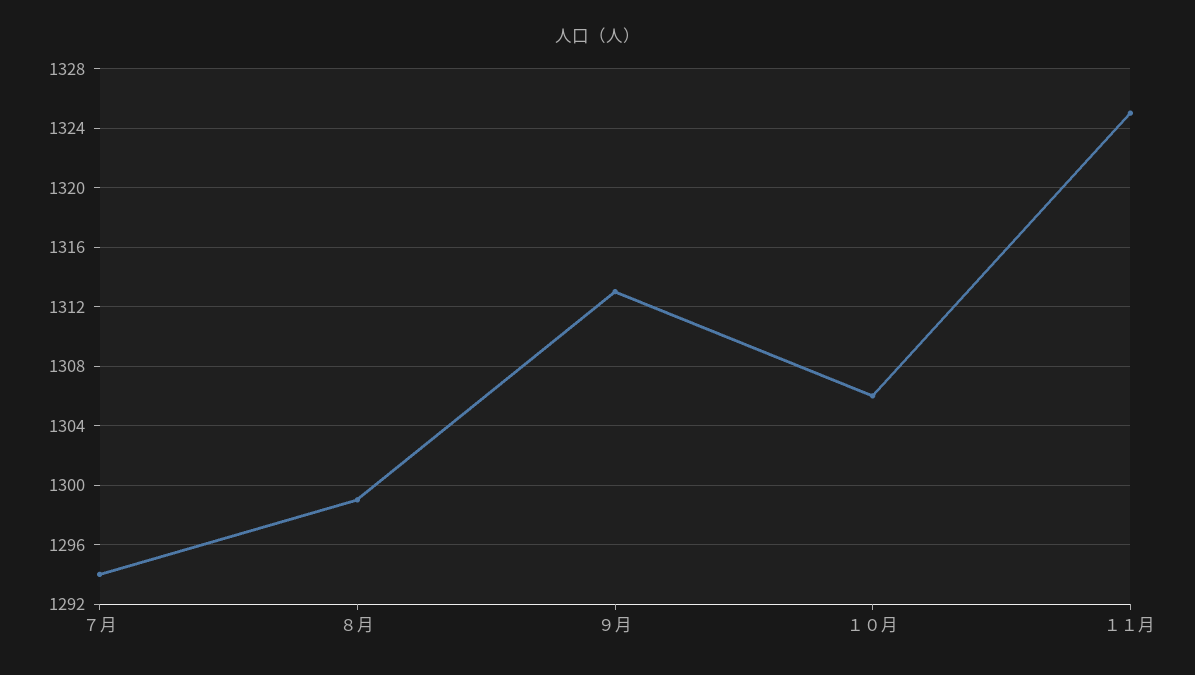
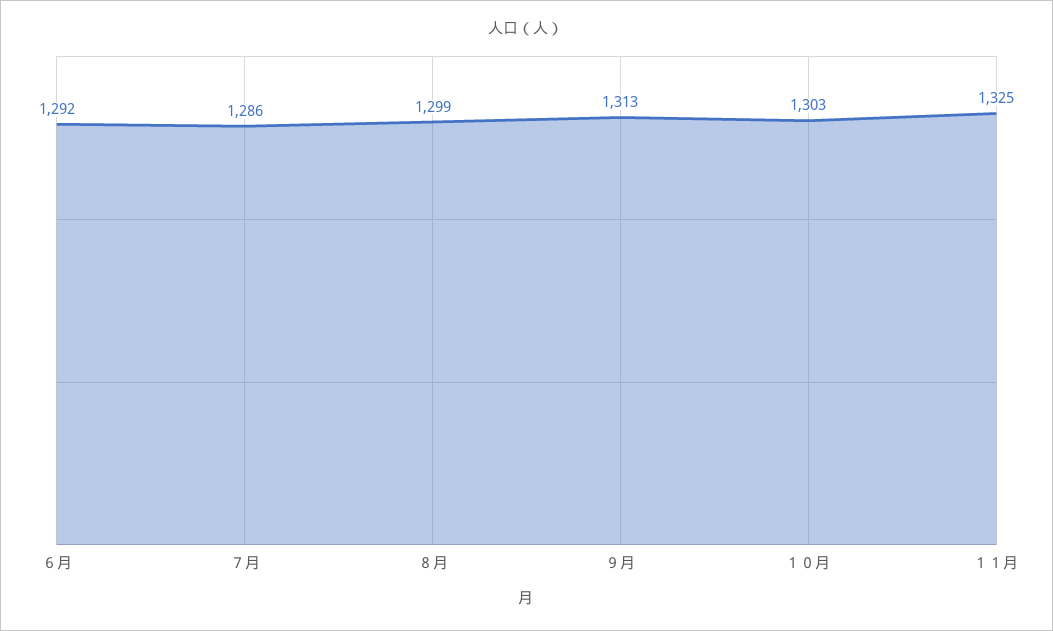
  {
-   "７月": 1294,
+   "７月": 1286,
    "８月": 1299,
    "９月": 1313,
-   "１０月": 1306,
+   "１０月": 1303,
-   "１１月": 1325
+   "１１月": 1325,
+   "６月": 1292
  }

